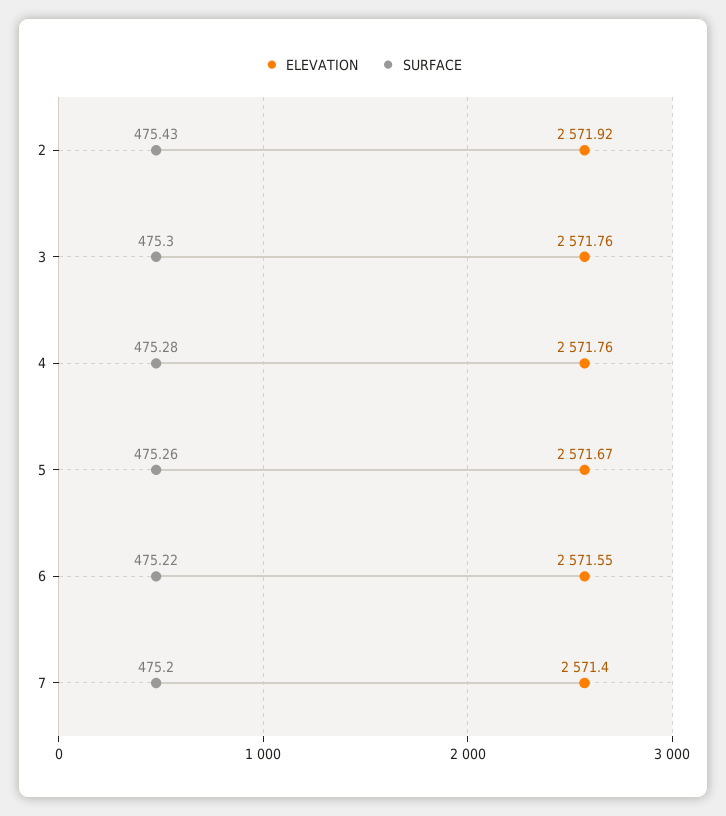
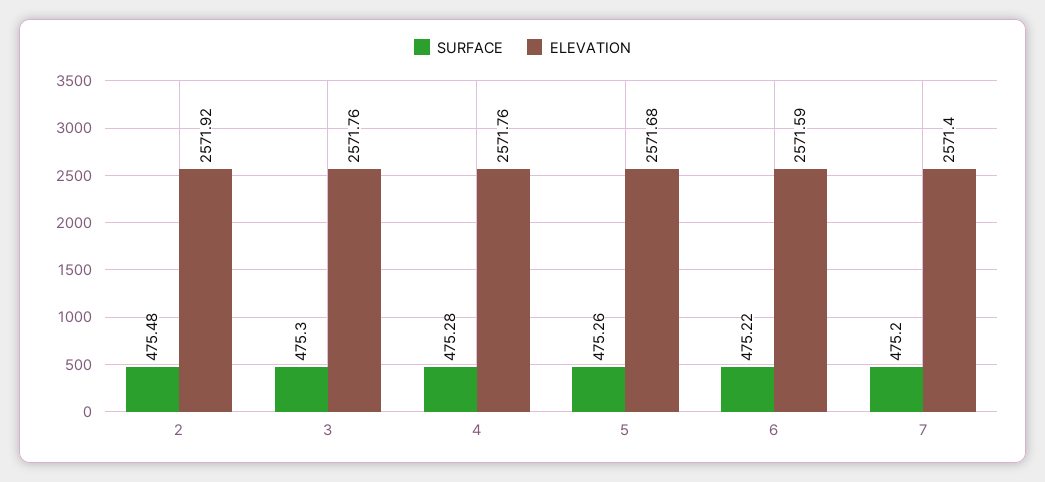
  {
    "ELEVATION": {
      "2": 2571.92,
      "3": 2571.76,
      "4": 2571.76,
-     "5": 2571.67,
+     "5": 2571.68,
-     "6": 2571.55,
+     "6": 2571.59,
      "7": 2571.4
    },
    "SURFACE": {
-     "2": 475.43,
+     "2": 475.48,
      "3": 475.3,
      "4": 475.28,
      "5": 475.26,
      "6": 475.22,
      "7": 475.2
    }
  }

